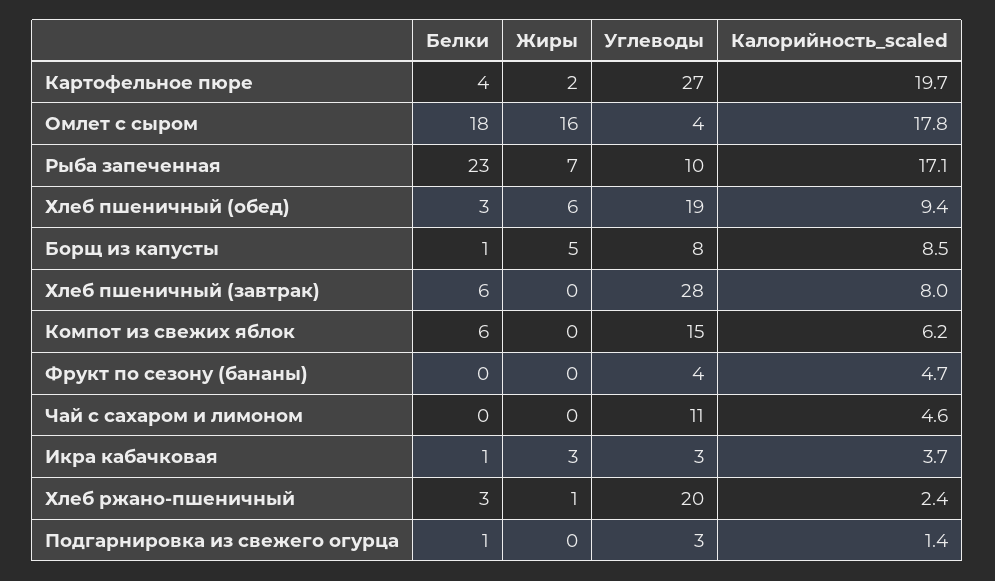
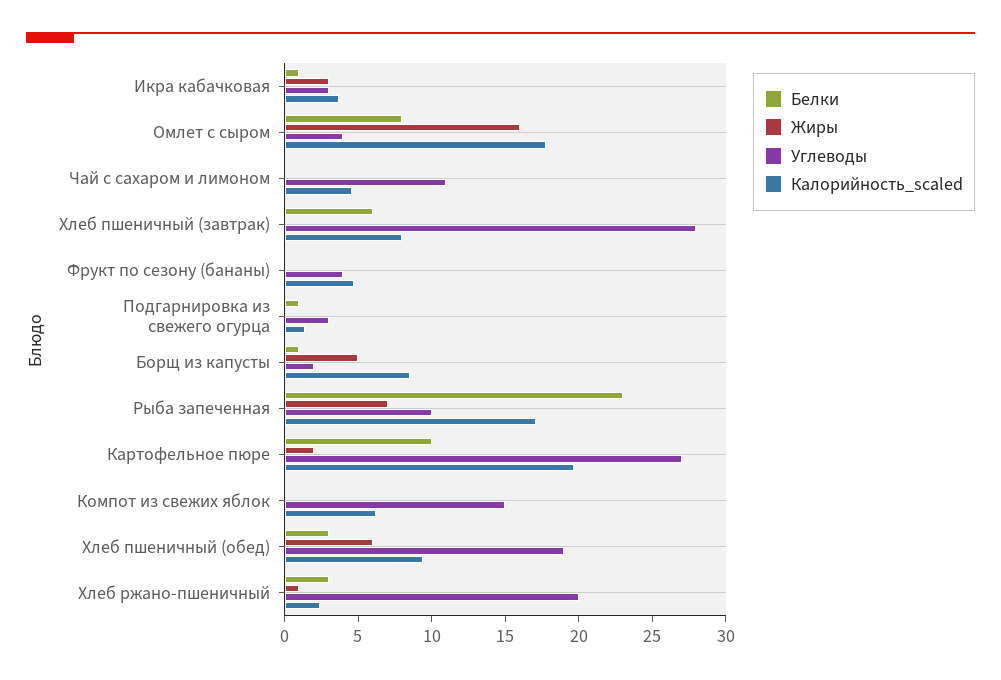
  {
    "Белки": {
-     "Картофельное пюре": 4,
+     "Картофельное пюре": 10,
-     "Омлет с сыром": 18,
+     "Омлет с сыром": 8,
      "Рыба запеченная": 23,
      "Хлеб пшеничный (обед)": 3,
      "Борщ из капусты": 1,
      "Хлеб пшеничный (завтрак)": 6,
-     "Компот из свежих яблок": 6,
+     "Компот из свежих яблок": 0,
      "Фрукт по сезону (бананы)": 0,
      "Чай с сахаром и лимоном": 0,
      "Икра кабачковая": 1,
      "Хлеб ржано-пшеничный": 3,
      "Подгарнировка из свежего огурца": 1
    },
    "Жиры": {
      "Картофельное пюре": 2,
      "Омлет с сыром": 16,
      "Рыба запеченная": 7,
      "Хлеб пшеничный (обед)": 6,
      "Борщ из капусты": 5,
      "Хлеб пшеничный (завтрак)": 0,
      "Компот из свежих яблок": 0,
      "Фрукт по сезону (бананы)": 0,
      "Чай с сахаром и лимоном": 0,
      "Икра кабачковая": 3,
      "Хлеб ржано-пшеничный": 1,
      "Подгарнировка из свежего огурца": 0
    },
    "Углеводы": {
      "Картофельное пюре": 27,
      "Омлет с сыром": 4,
      "Рыба запеченная": 10,
      "Хлеб пшеничный (обед)": 19,
-     "Борщ из капусты": 8,
+     "Борщ из капусты": 2,
      "Хлеб пшеничный (завтрак)": 28,
      "Компот из свежих яблок": 15,
      "Фрукт по сезону (бананы)": 4,
      "Чай с сахаром и лимоном": 11,
      "Икра кабачковая": 3,
      "Хлеб ржано-пшеничный": 20,
      "Подгарнировка из свежего огурца": 3
    },
    "Калорийность_scaled": {
      "Картофельное пюре": 19.7,
      "Омлет с сыром": 17.8,
      "Рыба запеченная": 17.1,
      "Хлеб пшеничный (обед)": 9.4,
      "Борщ из капусты": 8.5,
      "Хлеб пшеничный (завтрак)": 8,
      "Компот из свежих яблок": 6.2,
      "Фрукт по сезону (бананы)": 4.7,
      "Чай с сахаром и лимоном": 4.6,
      "Икра кабачковая": 3.7,
      "Хлеб ржано-пшеничный": 2.4,
      "Подгарнировка из свежего огурца": 1.4
    }
  }

